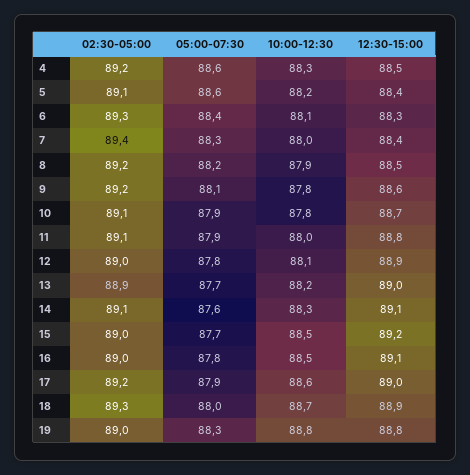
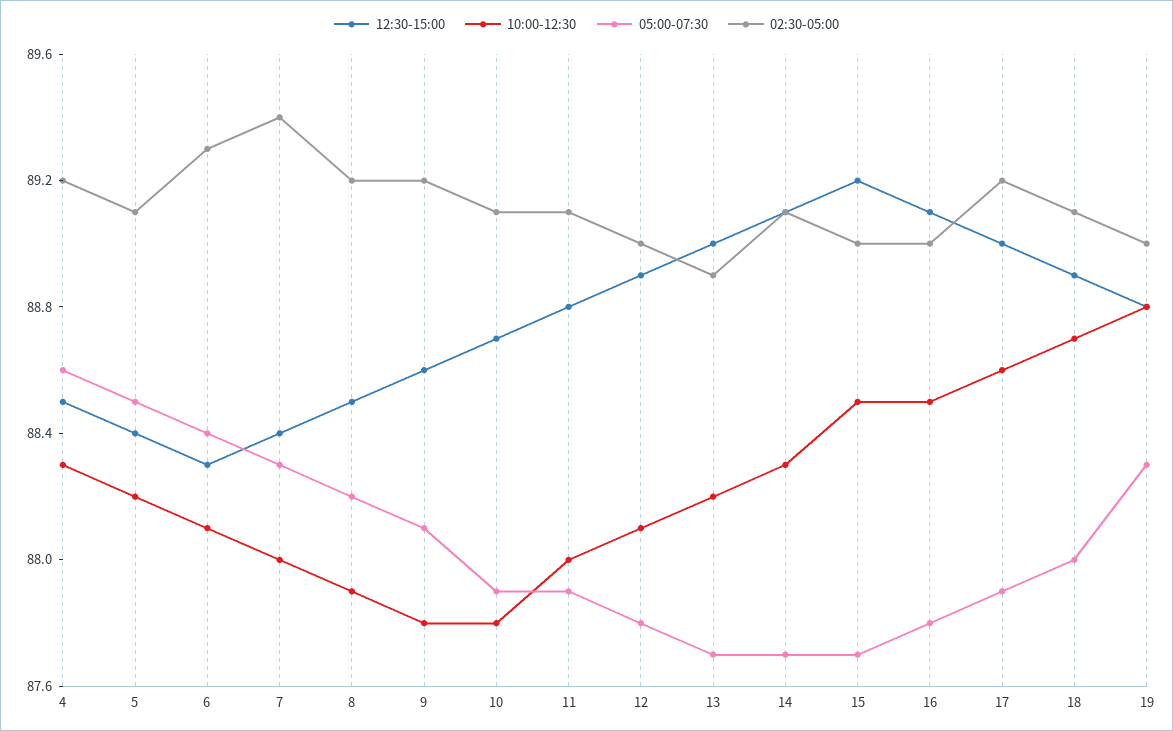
  {
    "02:30-05:00": {
      "4": 89.2,
      "5": 89.1,
      "6": 89.3,
      "7": 89.4,
      "8": 89.2,
      "9": 89.2,
      "10": 89.1,
      "11": 89.1,
      "12": 89,
      "13": 88.9,
      "14": 89.1,
      "15": 89,
      "16": 89,
      "17": 89.2,
-     "18": 89.3,
+     "18": 89.1,
      "19": 89
    },
    "05:00-07:30": {
      "4": 88.6,
-     "5": 88.6,
+     "5": 88.5,
      "6": 88.4,
      "7": 88.3,
      "8": 88.2,
      "9": 88.1,
      "10": 87.9,
      "11": 87.9,
      "12": 87.8,
      "13": 87.7,
-     "14": 87.6,
+     "14": 87.7,
      "15": 87.7,
      "16": 87.8,
      "17": 87.9,
      "18": 88,
      "19": 88.3
    },
    "10:00-12:30": {
      "4": 88.3,
      "5": 88.2,
      "6": 88.1,
      "7": 88,
      "8": 87.9,
      "9": 87.8,
      "10": 87.8,
      "11": 88,
      "12": 88.1,
      "13": 88.2,
      "14": 88.3,
      "15": 88.5,
      "16": 88.5,
      "17": 88.6,
      "18": 88.7,
      "19": 88.8
    },
    "12:30-15:00": {
      "4": 88.5,
      "5": 88.4,
      "6": 88.3,
      "7": 88.4,
      "8": 88.5,
      "9": 88.6,
      "10": 88.7,
      "11": 88.8,
      "12": 88.9,
      "13": 89,
      "14": 89.1,
      "15": 89.2,
      "16": 89.1,
      "17": 89,
      "18": 88.9,
      "19": 88.8
    }
  }

